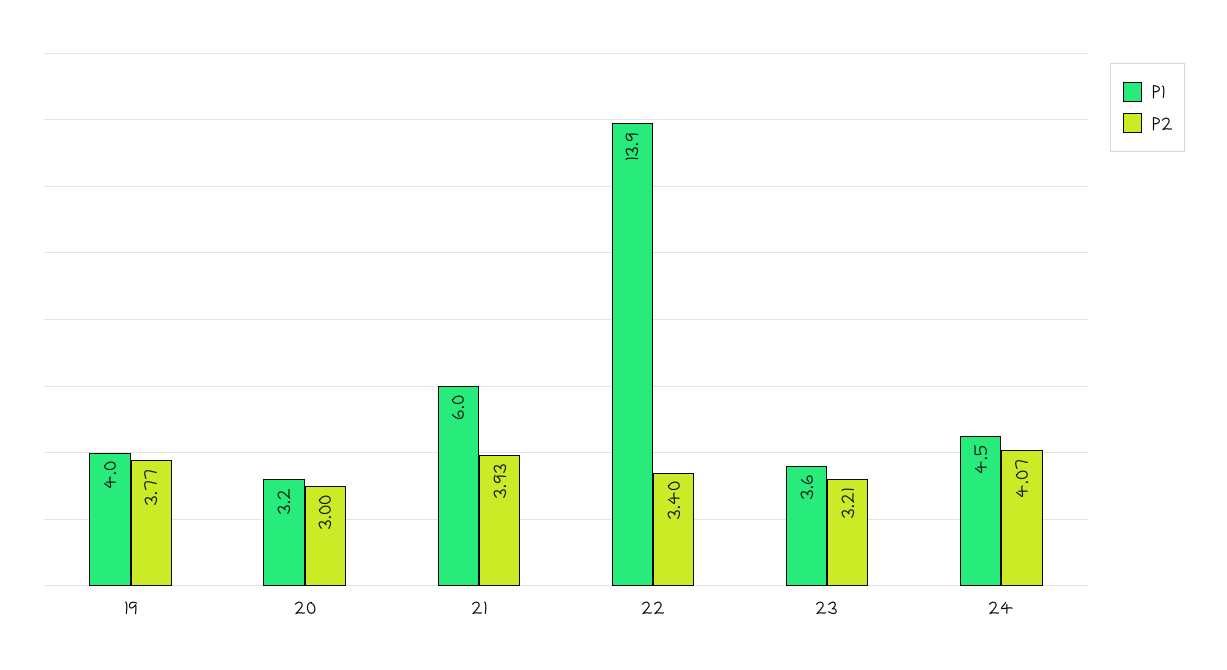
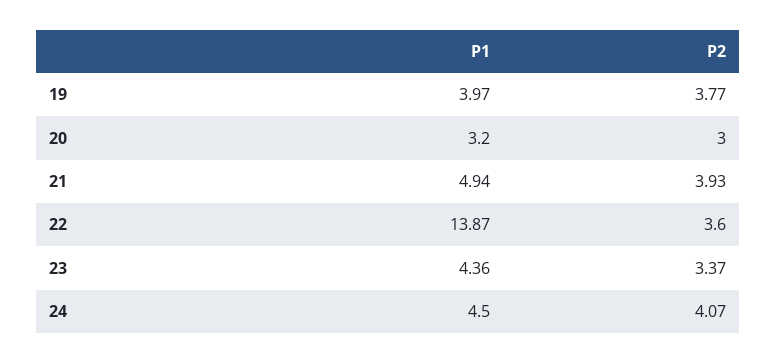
  {
    "P1": {
      "19": 3.97,
      "20": 3.2,
-     "21": 6,
+     "21": 4.94,
      "22": 13.87,
-     "23": 3.6,
+     "23": 4.36,
      "24": 4.5
    },
    "P2": {
      "19": 3.77,
      "20": 3,
      "21": 3.93,
-     "22": 3.4,
+     "22": 3.6,
-     "23": 3.21,
+     "23": 3.37,
      "24": 4.07
    }
  }

